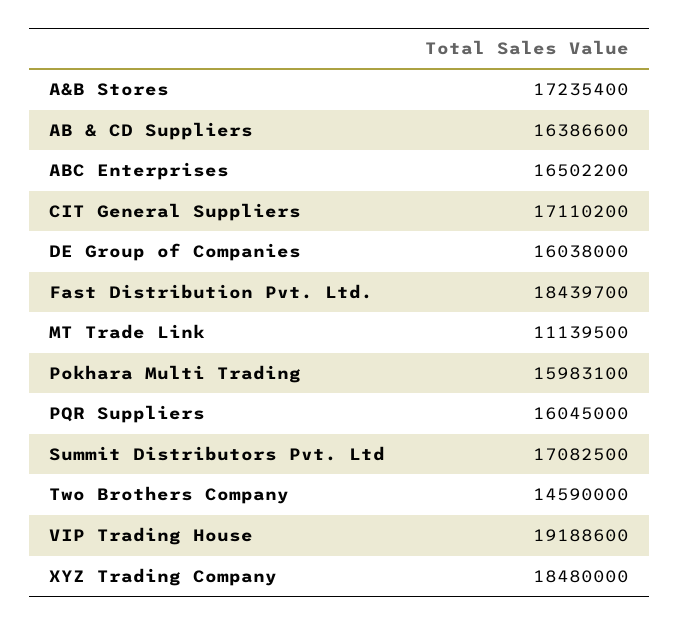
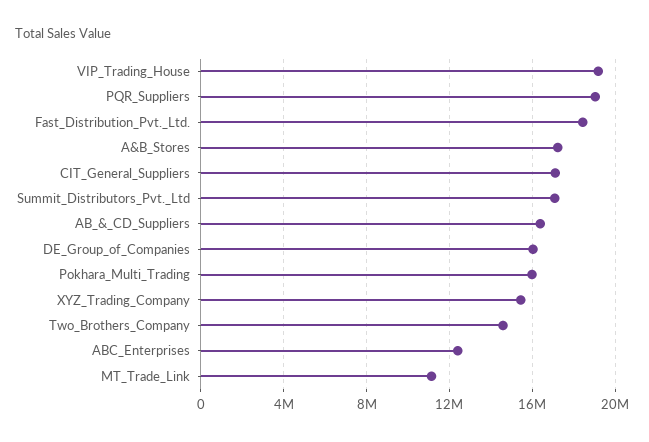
  {
    "A&B Stores": 17235400,
    "AB & CD Suppliers": 16386600,
-   "ABC Enterprises": 16502200,
+   "ABC Enterprises": 12500000,
    "CIT General Suppliers": 17110200,
    "DE Group of Companies": 16038000,
    "Fast Distribution Pvt. Ltd.": 18439700,
    "MT Trade Link": 11139500,
    "Pokhara Multi Trading": 15983100,
-   "PQR Suppliers": 16045000,
+   "PQR Suppliers": 19000000,
    "Summit Distributors Pvt. Ltd": 17082500,
    "Two Brothers Company": 14590000,
    "VIP Trading House": 19188600,
-   "XYZ Trading Company": 18480000
+   "XYZ Trading Company": 15500000
  }

